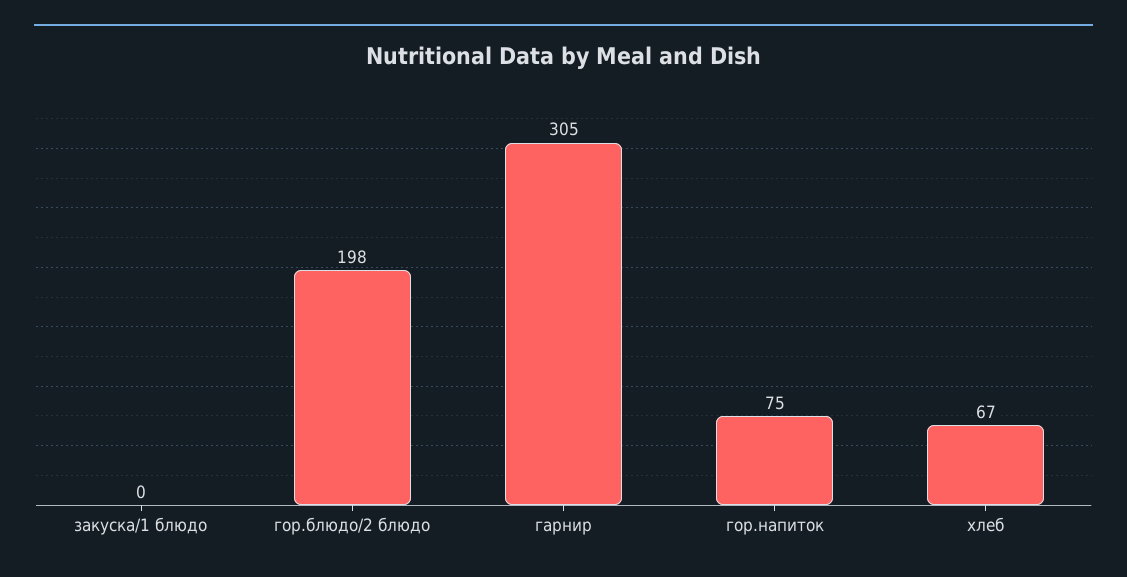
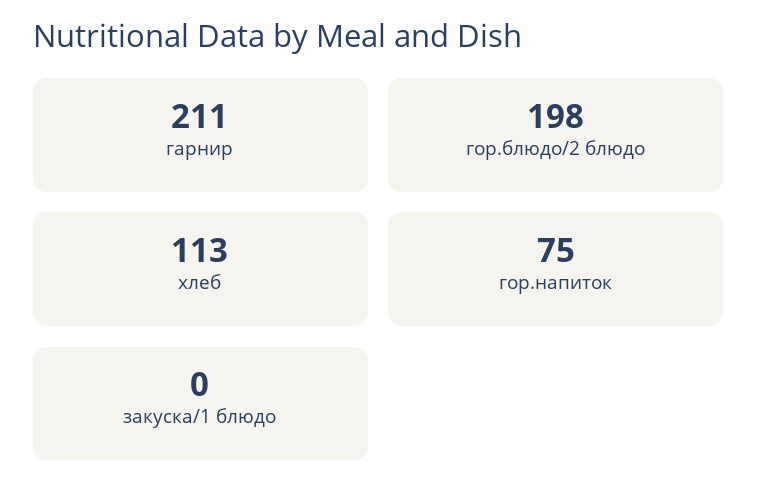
  {
    "закуска/1 блюдо": 0,
    "гор.блюдо/2 блюдо": 198,
-   "гарнир": 305,
+   "гарнир": 211,
    "гор.напиток": 75,
-   "хлеб": 67
+   "хлеб": 113
  }

